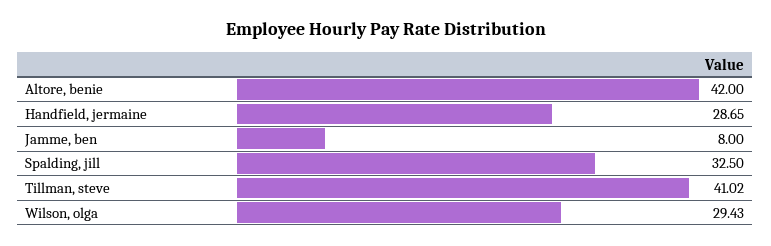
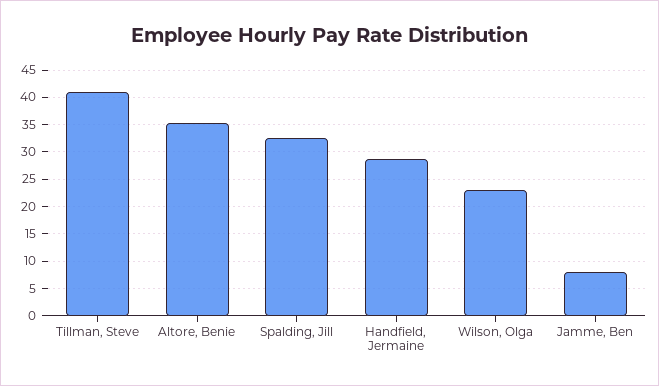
  {
-   "Altore, benie": 42,
+   "Altore, benie": 35,
    "Handfield, jermaine": 28.65,
    "Jamme, ben": 8,
    "Spalding, jill": 32.5,
    "Tillman, steve": 41.02,
-   "Wilson, olga": 29.43
+   "Wilson, olga": 22.5
  }

